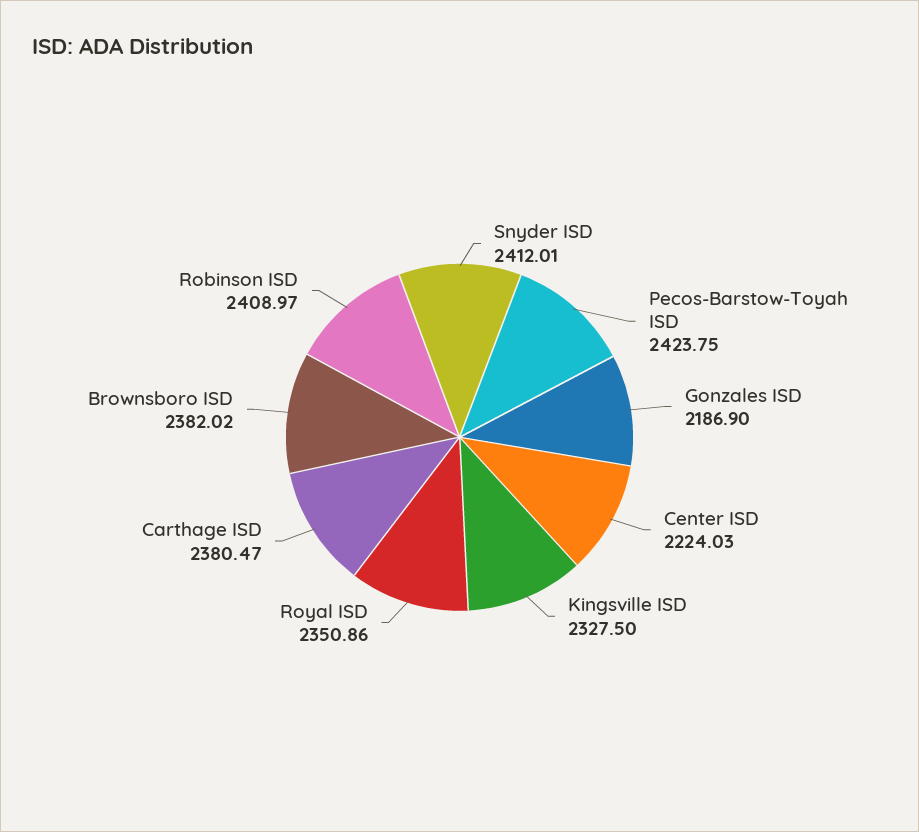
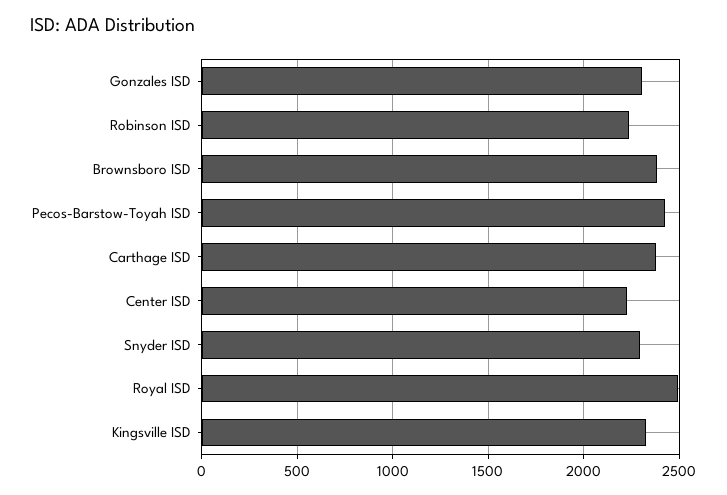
  {
-   "Snyder ISD": 2412.01,
+   "Snyder ISD": 2300,
    "Pecos-Barstow-Toyah ISD": 2423.75,
-   "Gonzales ISD": 2186.9,
+   "Gonzales ISD": 2300,
    "Center ISD": 2224.03,
    "Kingsville ISD": 2327.5,
-   "Royal ISD": 2350.86,
+   "Royal ISD": 2500,
    "Carthage ISD": 2380.47,
    "Brownsboro ISD": 2382.02,
-   "Robinson ISD": 2408.97
+   "Robinson ISD": 2250
  }

